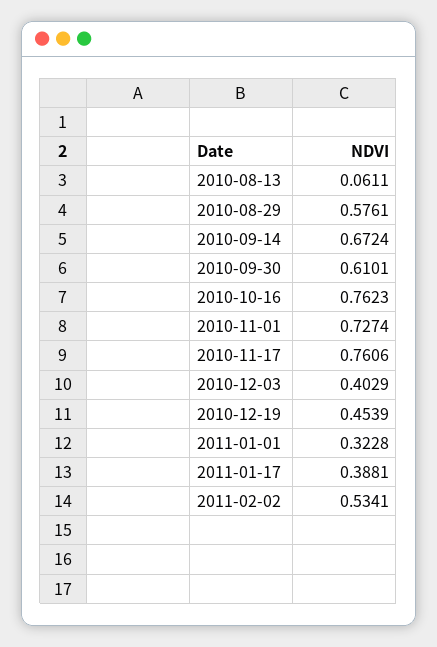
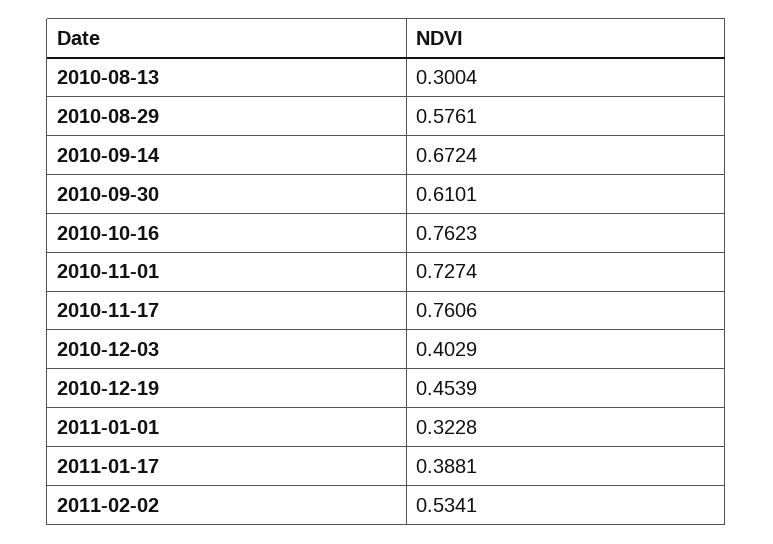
  {
-   "2010-08-13": 0.0611,
+   "2010-08-13": 0.3004,
    "2010-08-29": 0.5761,
    "2010-09-14": 0.6724,
    "2010-09-30": 0.6101,
    "2010-10-16": 0.7623,
    "2010-11-01": 0.7274,
    "2010-11-17": 0.7606,
    "2010-12-03": 0.4029,
    "2010-12-19": 0.4539,
    "2011-01-01": 0.3228,
    "2011-01-17": 0.3881,
    "2011-02-02": 0.5341
  }

